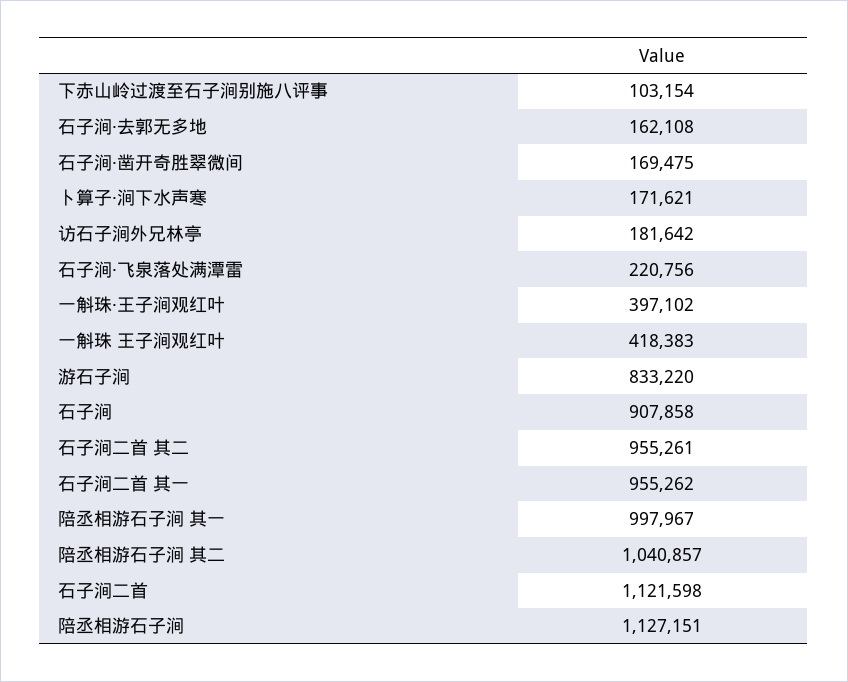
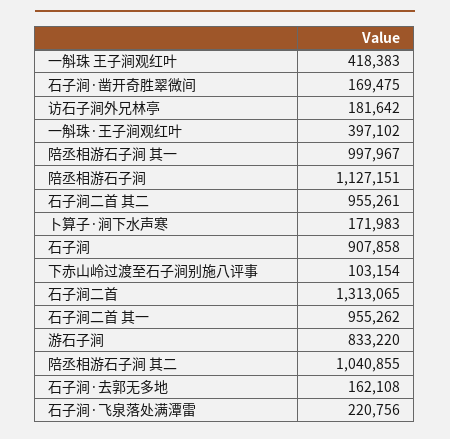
  {
    "下赤山岭过渡至石子涧别施八评事": 103154,
    "石子涧·去郭无多地": 162108,
    "石子涧·凿开奇胜翠微间": 169475,
-   "卜算子·涧下水声寒": 171621,
+   "卜算子·涧下水声寒": 171983,
    "访石子涧外兄林亭": 181642,
    "石子涧·飞泉落处满潭雷": 220756,
    "一斛珠·王子涧观红叶": 397102,
    "一斛珠 王子涧观红叶": 418383,
    "游石子涧": 833220,
    "石子涧": 907858,
    "石子涧二首 其二": 955261,
    "石子涧二首 其一": 955262,
    "陪丞相游石子涧 其一": 997967,
-   "陪丞相游石子涧 其二": 1040857,
+   "陪丞相游石子涧 其二": 1040855,
-   "石子涧二首": 1121598,
+   "石子涧二首": 1313065,
    "陪丞相游石子涧": 1127151
  }

